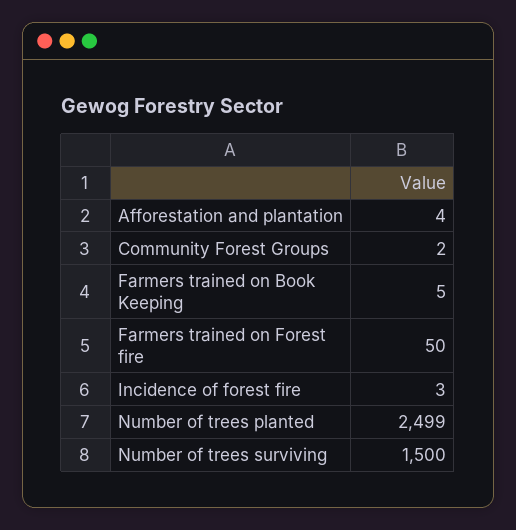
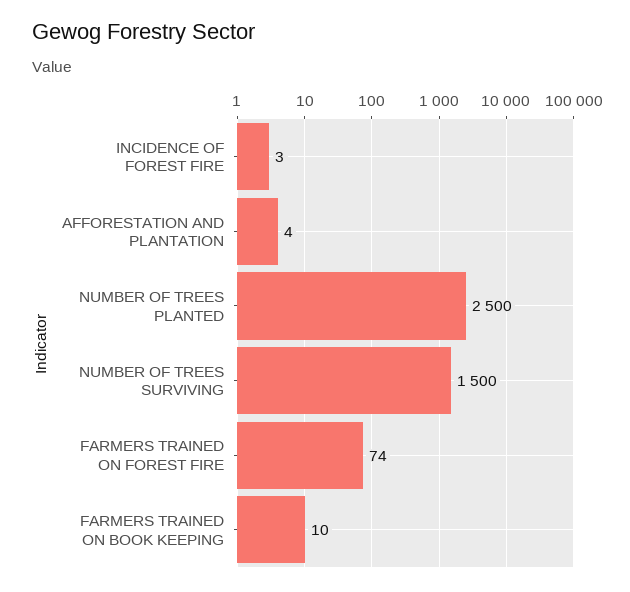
  {
    "Afforestation and plantation": 4,
-   "Community Forest Groups": 2,
-   "Farmers trained on Book Keeping": 5,
+   "Farmers trained on Book Keeping": 10,
-   "Farmers trained on Forest fire": 50,
+   "Farmers trained on Forest fire": 74,
    "Incidence of forest fire": 3,
-   "Number of trees planted": 2499,
+   "Number of trees planted": 2500,
    "Number of trees surviving": 1500
  }

